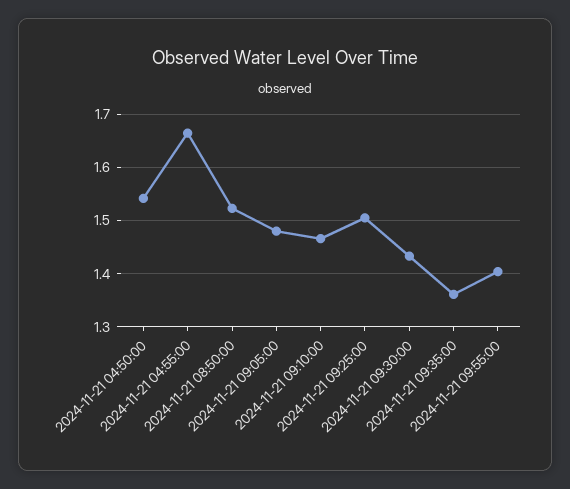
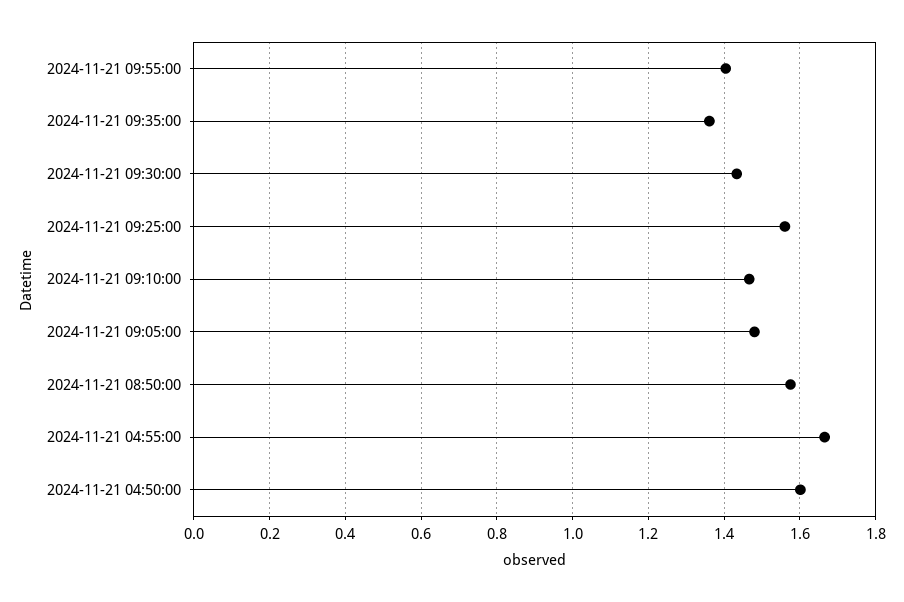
  {
-   "2024-11-21 04:50:00": 1.54,
+   "2024-11-21 04:50:00": 1.6,
    "2024-11-21 04:55:00": 1.66,
-   "2024-11-21 08:50:00": 1.52,
+   "2024-11-21 08:50:00": 1.58,
    "2024-11-21 09:05:00": 1.48,
    "2024-11-21 09:10:00": 1.46,
-   "2024-11-21 09:25:00": 1.5,
+   "2024-11-21 09:25:00": 1.56,
    "2024-11-21 09:30:00": 1.44,
    "2024-11-21 09:35:00": 1.36,
    "2024-11-21 09:55:00": 1.4
  }

